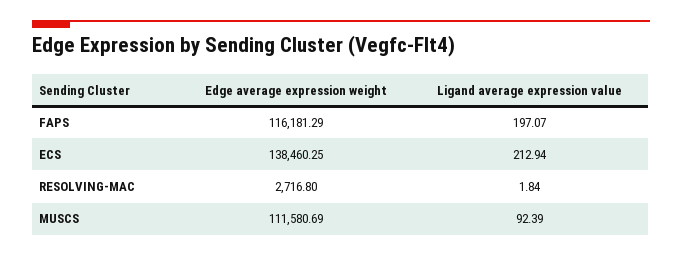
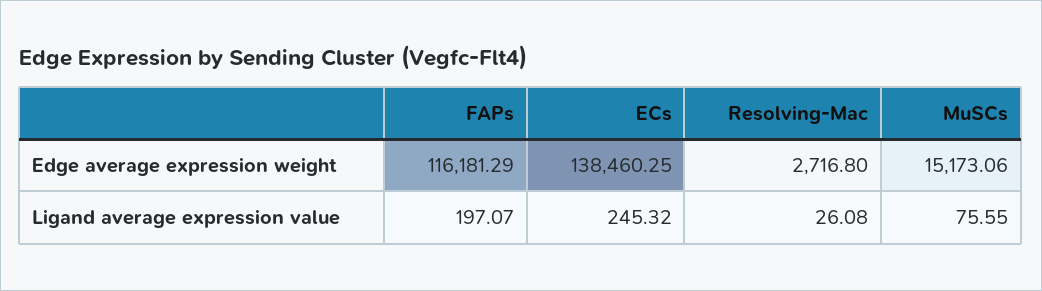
  {
    "Edge average expression weight": {
      "FAPS": 116181.29,
      "ECS": 138460.25,
      "RESOLVING-MAC": 2716.8,
-     "MUSCS": 111580.69
+     "MUSCS": 15173.06
    },
    "Ligand average expression value": {
      "FAPS": 197.07,
-     "ECS": 212.94,
+     "ECS": 245.32,
-     "RESOLVING-MAC": 1.84,
+     "RESOLVING-MAC": 26.08,
-     "MUSCS": 92.39
+     "MUSCS": 75.55
    }
  }

